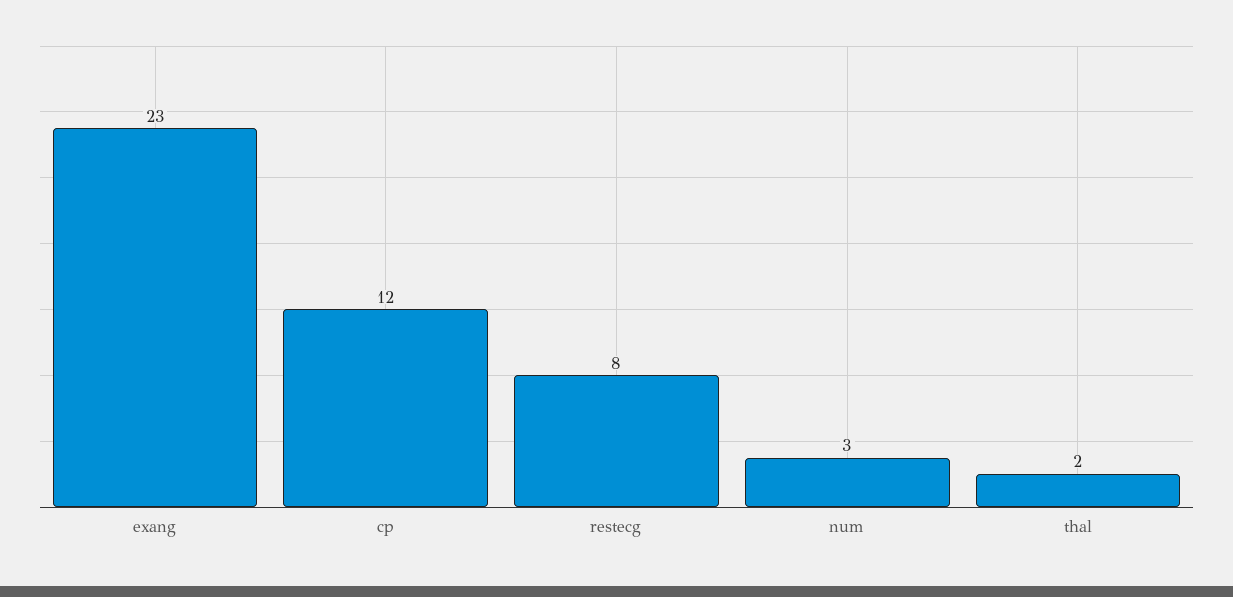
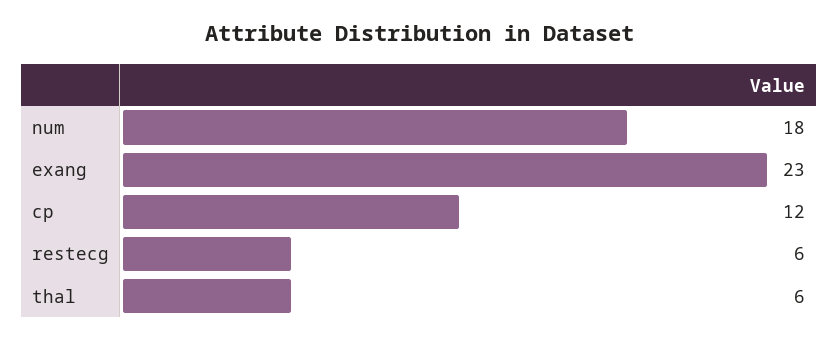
  {
    "exang": 23,
    "cp": 12,
-   "restecg": 8,
+   "restecg": 6,
-   "num": 3,
+   "num": 18,
-   "thal": 2
+   "thal": 6
  }

